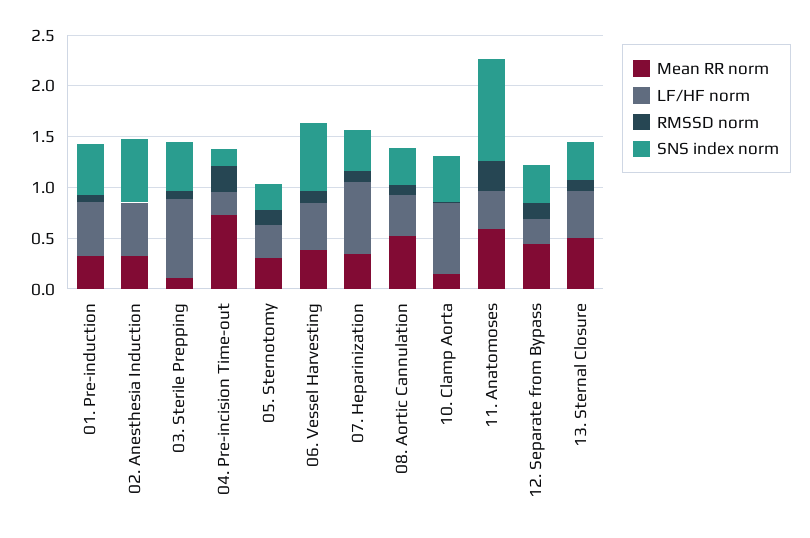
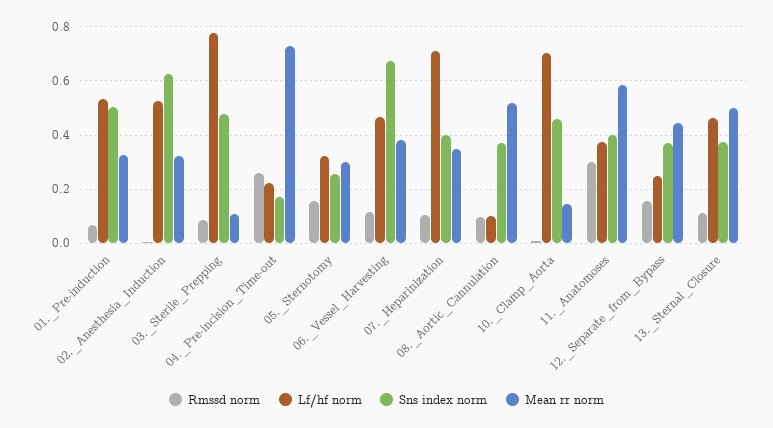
  {
    "Mean RR norm": {
      "01. Pre-induction": 0.325,
      "02. Anesthesia Induction": 0.325,
      "03. Sterile Prepping": 0.1,
      "04. Pre-incision Time-out": 0.725,
      "05. Sternotomy": 0.3,
      "06. Vessel Harvesting": 0.375,
      "07. Heparinization": 0.35,
      "08. Aortic Cannulation": 0.525,
      "10. Clamp Aorta": 0.15,
      "11. Anatomoses": 0.575,
      "12. Separate from Bypass": 0.45,
      "13. Sternal Closure": 0.5
    },
    "LF/HF norm": {
      "01. Pre-induction": 0.525,
      "02. Anesthesia Induction": 0.525,
      "03. Sterile Prepping": 0.775,
      "04. Pre-incision Time-out": 0.225,
      "05. Sternotomy": 0.325,
      "06. Vessel Harvesting": 0.475,
      "07. Heparinization": 0.7,
-     "08. Aortic Cannulation": 0.4,
+     "08. Aortic Cannulation": 0.1,
      "10. Clamp Aorta": 0.7,
      "11. Anatomoses": 0.375,
      "12. Separate from Bypass": 0.25,
      "13. Sternal Closure": 0.475
    },
    "RMSSD norm": {
      "01. Pre-induction": 0.075,
      "02. Anesthesia Induction": 0,
      "03. Sterile Prepping": 0.075,
      "04. Pre-incision Time-out": 0.25,
      "05. Sternotomy": 0.15,
      "06. Vessel Harvesting": 0.125,
      "07. Heparinization": 0.1,
      "08. Aortic Cannulation": 0.1,
      "10. Clamp Aorta": 0,
      "11. Anatomoses": 0.3,
      "12. Separate from Bypass": 0.15,
      "13. Sternal Closure": 0.1
    },
    "SNS index norm": {
      "01. Pre-induction": 0.5,
      "02. Anesthesia Induction": 0.625,
      "03. Sterile Prepping": 0.475,
      "04. Pre-incision Time-out": 0.175,
      "05. Sternotomy": 0.25,
      "06. Vessel Harvesting": 0.675,
      "07. Heparinization": 0.4,
      "08. Aortic Cannulation": 0.375,
      "10. Clamp Aorta": 0.45,
-     "11. Anatomoses": 1,
+     "11. Anatomoses": 0.4,
      "12. Separate from Bypass": 0.375,
      "13. Sternal Closure": 0.375
    }
  }

